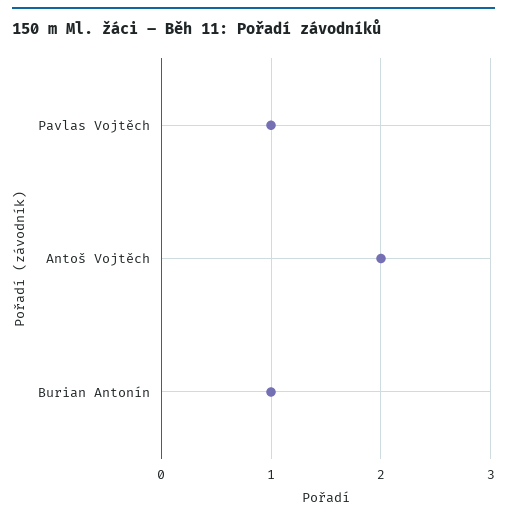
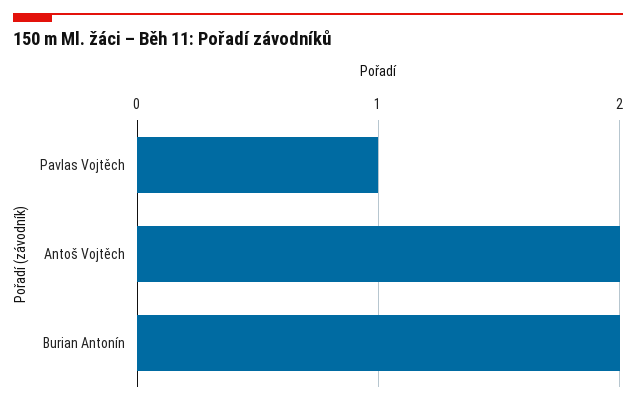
  {
    "Pavlas Vojtěch": 1,
    "Antoš Vojtěch": 2,
-   "Burian Antonín": 1
+   "Burian Antonín": 2
  }

